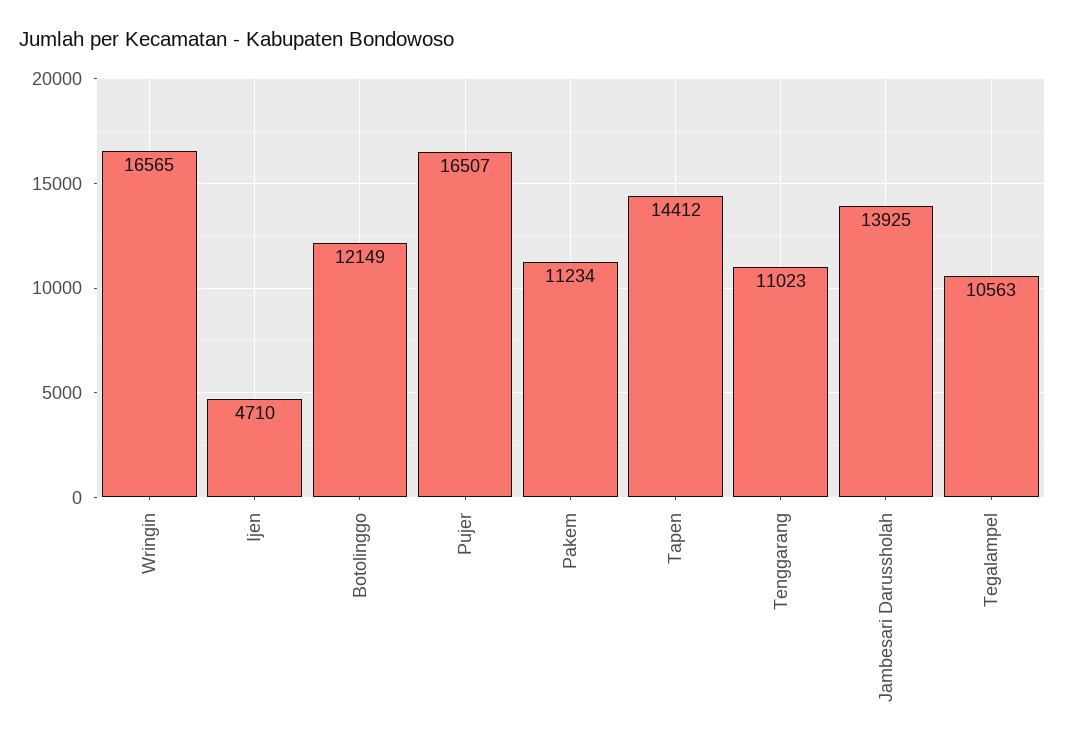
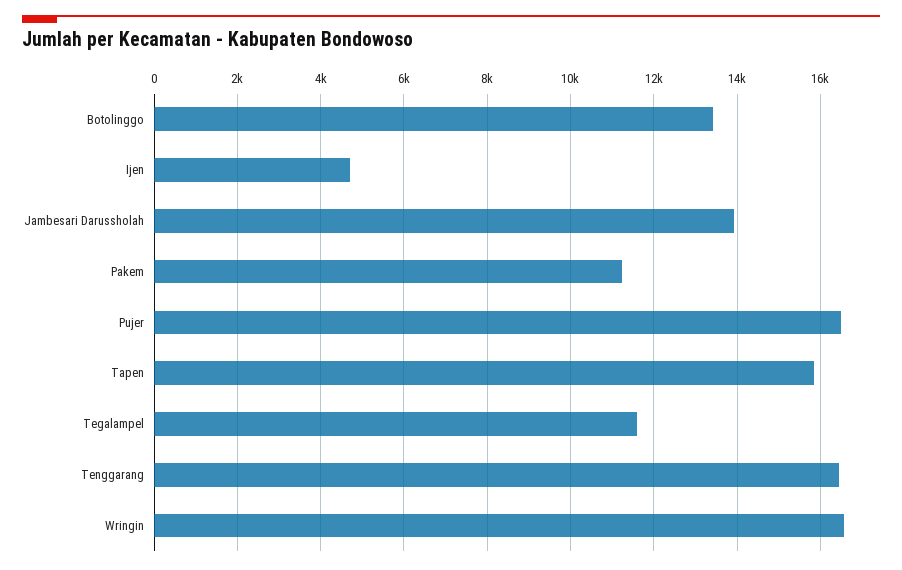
  {
    "Wringin": 16565,
    "Ijen": 4710,
-   "Botolinggo": 12149,
+   "Botolinggo": 13400,
    "Pujer": 16507,
    "Pakem": 11234,
-   "Tapen": 14412,
+   "Tapen": 15800,
-   "Tenggarang": 11023,
+   "Tenggarang": 16400,
    "Jambesari Darussholah": 13925,
-   "Tegalampel": 10563
+   "Tegalampel": 11600
  }

